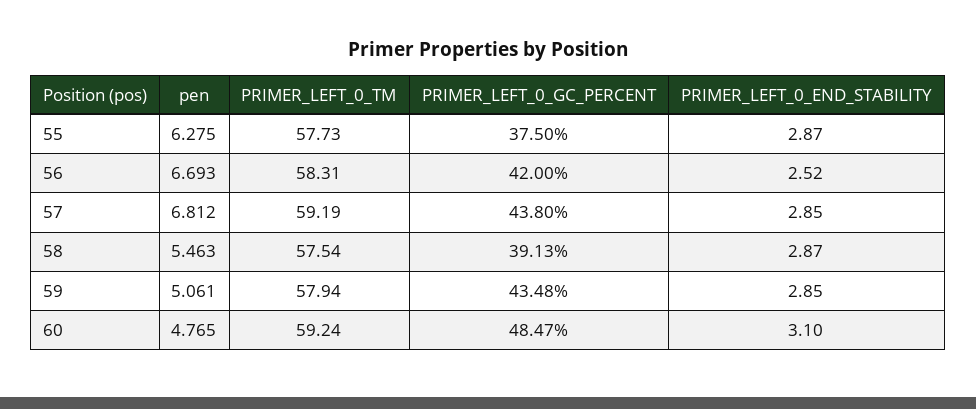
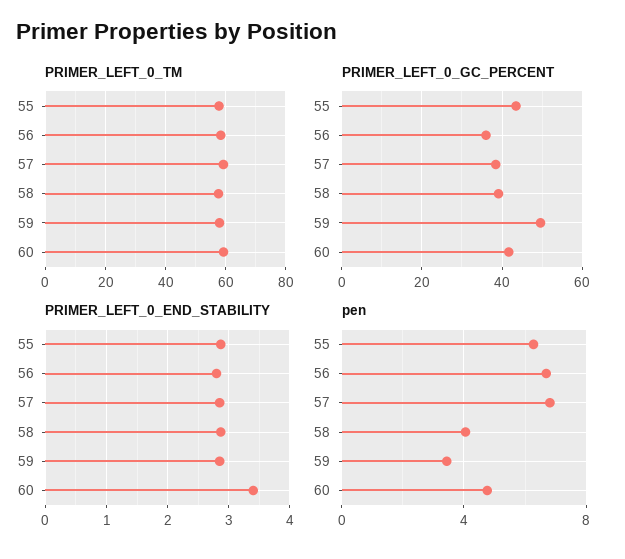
  {
    "pen": {
      "55": 6.275,
      "56": 6.693,
      "57": 6.812,
-     "58": 5.463,
+     "58": 4,
-     "59": 5.061,
+     "59": 3.5,
      "60": 4.765
    },
    "PRIMER_LEFT_0_TM": {
      "55": 57.73,
      "56": 58.31,
      "57": 59.19,
      "58": 57.54,
      "59": 57.94,
      "60": 59.24
    },
    "PRIMER_LEFT_0_GC_PERCENT": {
-     "55": 37.5,
+     "55": 44,
-     "56": 42,
+     "56": 36,
-     "57": 43.8,
+     "57": 38,
      "58": 39.13,
-     "59": 43.48,
+     "59": 50,
-     "60": 48.47
+     "60": 42
    },
    "PRIMER_LEFT_0_END_STABILITY": {
      "55": 2.87,
-     "56": 2.52,
+     "56": 2.8,
      "57": 2.85,
      "58": 2.87,
      "59": 2.85,
-     "60": 3.1
+     "60": 3.4
    }
  }

